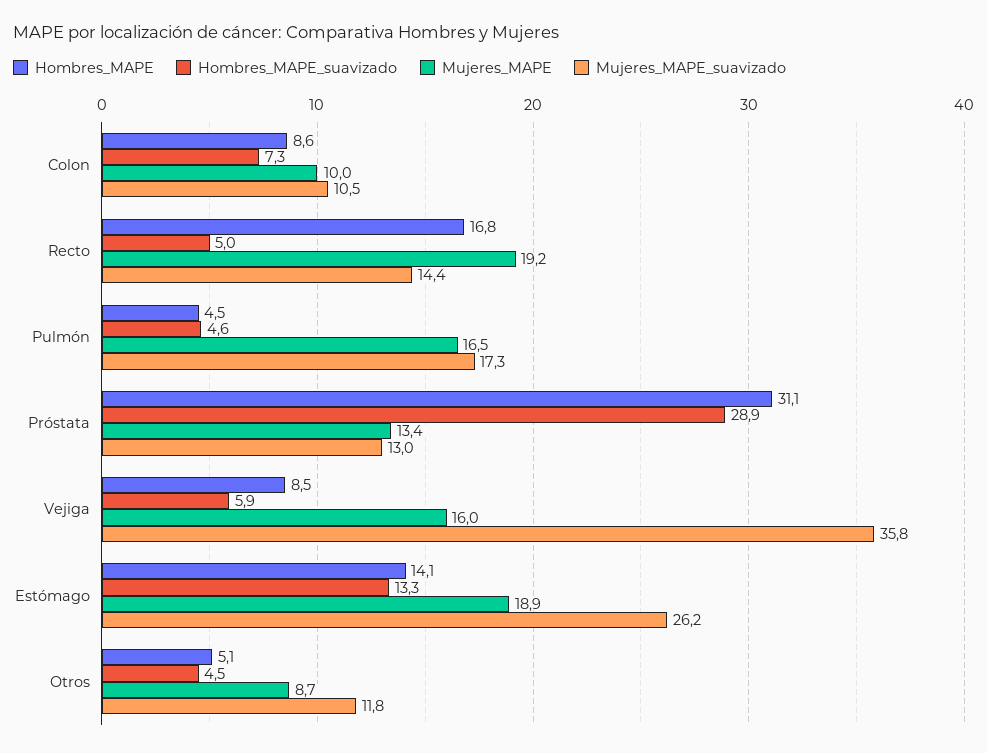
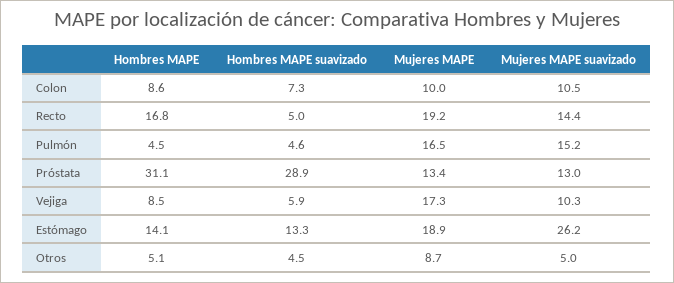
  {
    "Hombres_MAPE": {
      "Colon": 8.6,
      "Recto": 16.8,
      "Pulmón": 4.5,
      "Próstata": 31.1,
      "Vejiga": 8.5,
      "Estómago": 14.1,
      "Otros": 5.1
    },
    "Hombres_MAPE_suavizado": {
      "Colon": 7.3,
      "Recto": 5,
      "Pulmón": 4.6,
      "Próstata": 28.9,
      "Vejiga": 5.9,
      "Estómago": 13.3,
      "Otros": 4.5
    },
    "Mujeres_MAPE": {
      "Colon": 10,
      "Recto": 19.2,
      "Pulmón": 16.5,
      "Próstata": 13.4,
-     "Vejiga": 16,
+     "Vejiga": 17.3,
      "Estómago": 18.9,
      "Otros": 8.7
    },
    "Mujeres_MAPE_suavizado": {
      "Colon": 10.5,
      "Recto": 14.4,
-     "Pulmón": 17.3,
+     "Pulmón": 15.2,
      "Próstata": 13,
-     "Vejiga": 35.8,
+     "Vejiga": 10.3,
      "Estómago": 26.2,
-     "Otros": 11.8
+     "Otros": 5
    }
  }

